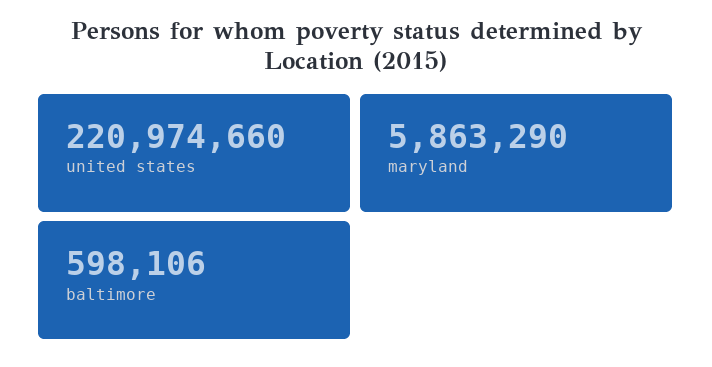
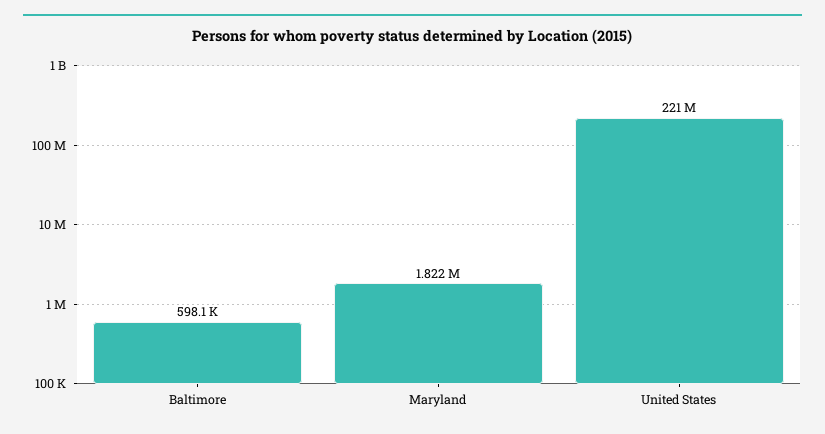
  {
    "united states": 220974660,
-   "maryland": 5863290,
+   "maryland": 1822000,
    "baltimore": 598106
  }

